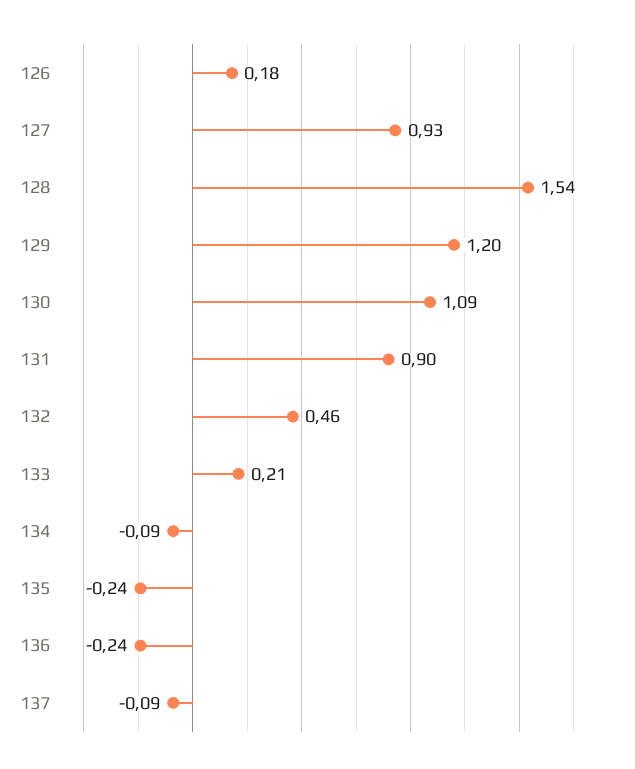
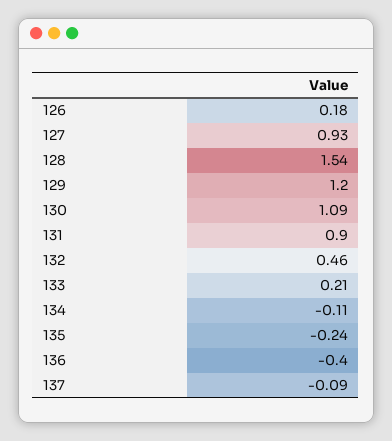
  {
    "126": 0.18,
    "127": 0.93,
    "128": 1.54,
    "129": 1.2,
    "130": 1.09,
    "131": 0.9,
    "132": 0.46,
    "133": 0.21,
-   "134": -0.09,
+   "134": -0.11,
    "135": -0.24,
-   "136": -0.24,
+   "136": -0.4,
    "137": -0.09
  }

